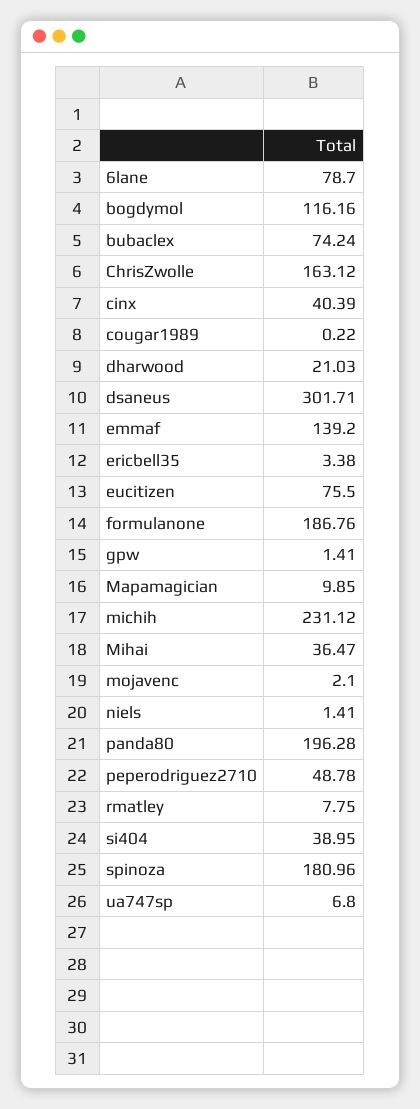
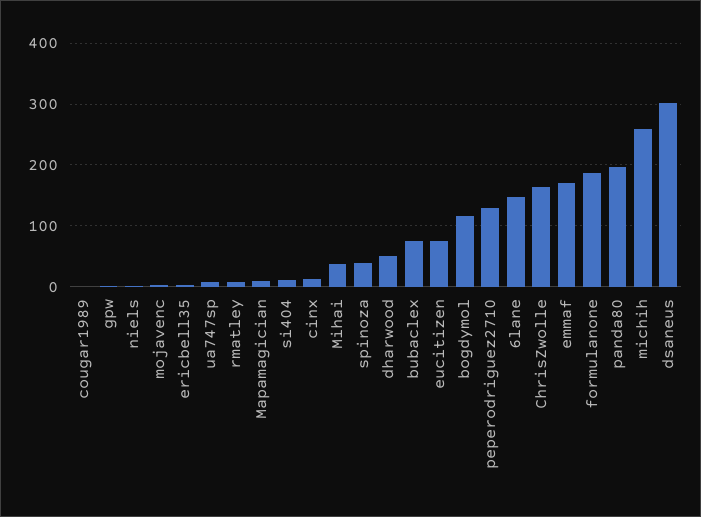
  {
-   "6lane": 78.7,
+   "6lane": 150,
    "bogdymol": 116.16,
    "bubaclex": 74.24,
    "ChrisZwolle": 163.12,
-   "cinx": 40.39,
+   "cinx": 10,
    "cougar1989": 0.22,
-   "dharwood": 21.03,
+   "dharwood": 50,
    "dsaneus": 301.71,
-   "emmaf": 139.2,
+   "emmaf": 170,
    "ericbell35": 3.38,
    "eucitizen": 75.5,
    "formulanone": 186.76,
    "gpw": 1.41,
    "Mapamagician": 9.85,
-   "michih": 231.12,
+   "michih": 260,
    "Mihai": 36.47,
    "mojavenc": 2.1,
    "niels": 1.41,
    "panda80": 196.28,
-   "peperodriguez2710": 48.78,
+   "peperodriguez2710": 130,
    "rmatley": 7.75,
-   "si404": 38.95,
+   "si404": 10,
-   "spinoza": 180.96,
+   "spinoza": 40,
    "ua747sp": 6.8
  }

